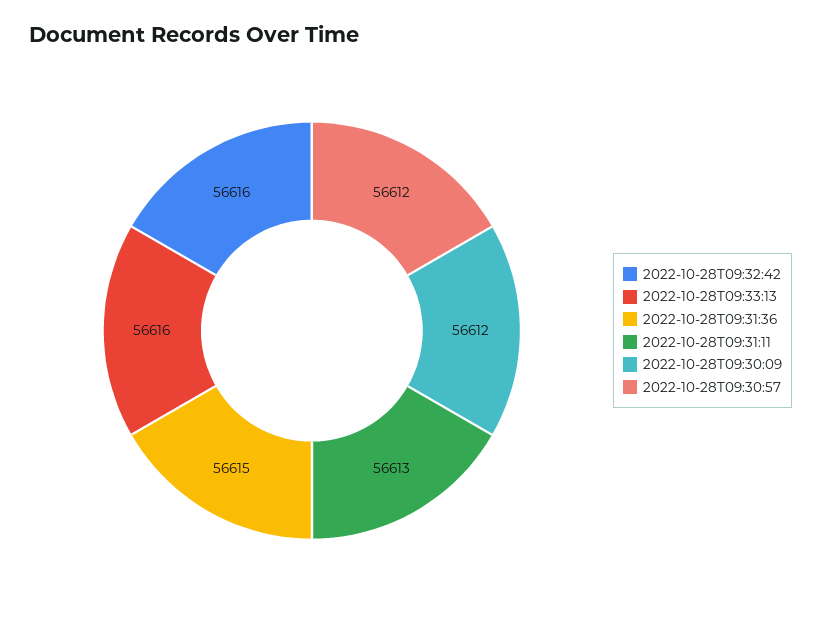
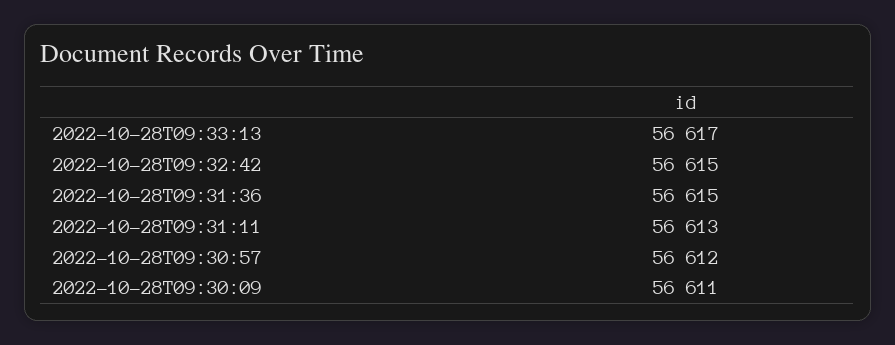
  {
-   "2022-10-28T09:32:42": 56616,
+   "2022-10-28T09:32:42": 56615,
-   "2022-10-28T09:33:13": 56616,
+   "2022-10-28T09:33:13": 56617,
    "2022-10-28T09:31:36": 56615,
    "2022-10-28T09:31:11": 56613,
-   "2022-10-28T09:30:09": 56612,
+   "2022-10-28T09:30:09": 56611,
    "2022-10-28T09:30:57": 56612
  }

